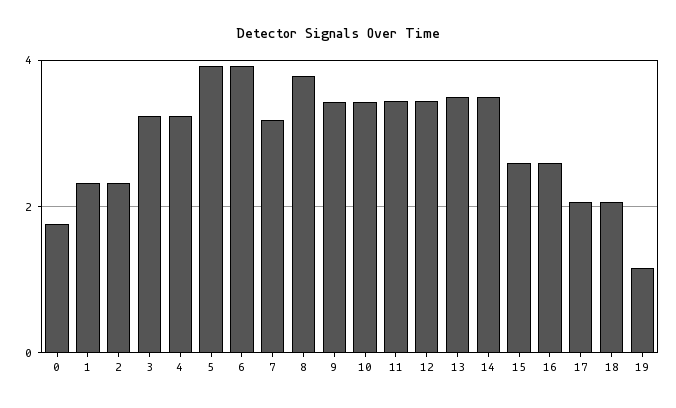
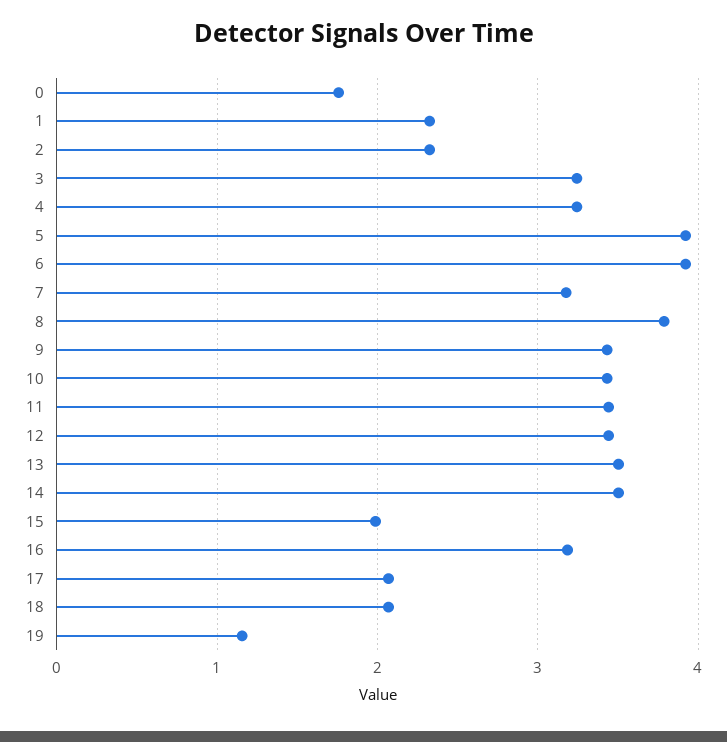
  {
    "0": 1.8,
    "1": 2.3,
    "2": 2.3,
    "3": 3.2,
    "4": 3.2,
    "5": 3.9,
    "6": 3.9,
    "7": 3.2,
    "8": 3.8,
    "9": 3.4,
    "10": 3.4,
    "11": 3.4,
    "12": 3.4,
    "13": 3.5,
    "14": 3.5,
-   "15": 2.6,
+   "15": 2,
-   "16": 2.6,
+   "16": 3.2,
    "17": 2.1,
    "18": 2.1,
    "19": 1.2
  }

